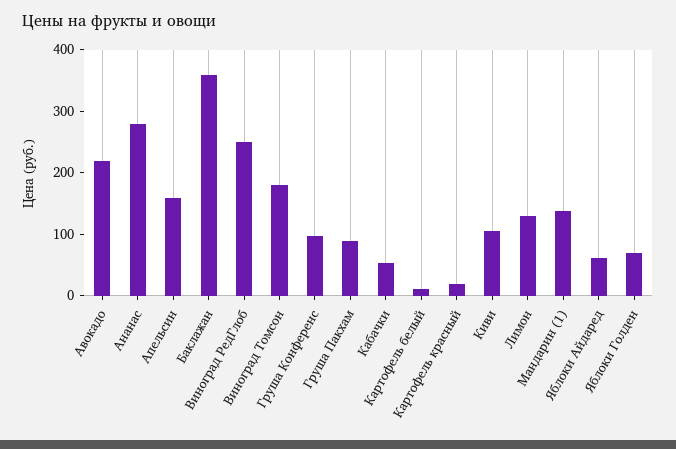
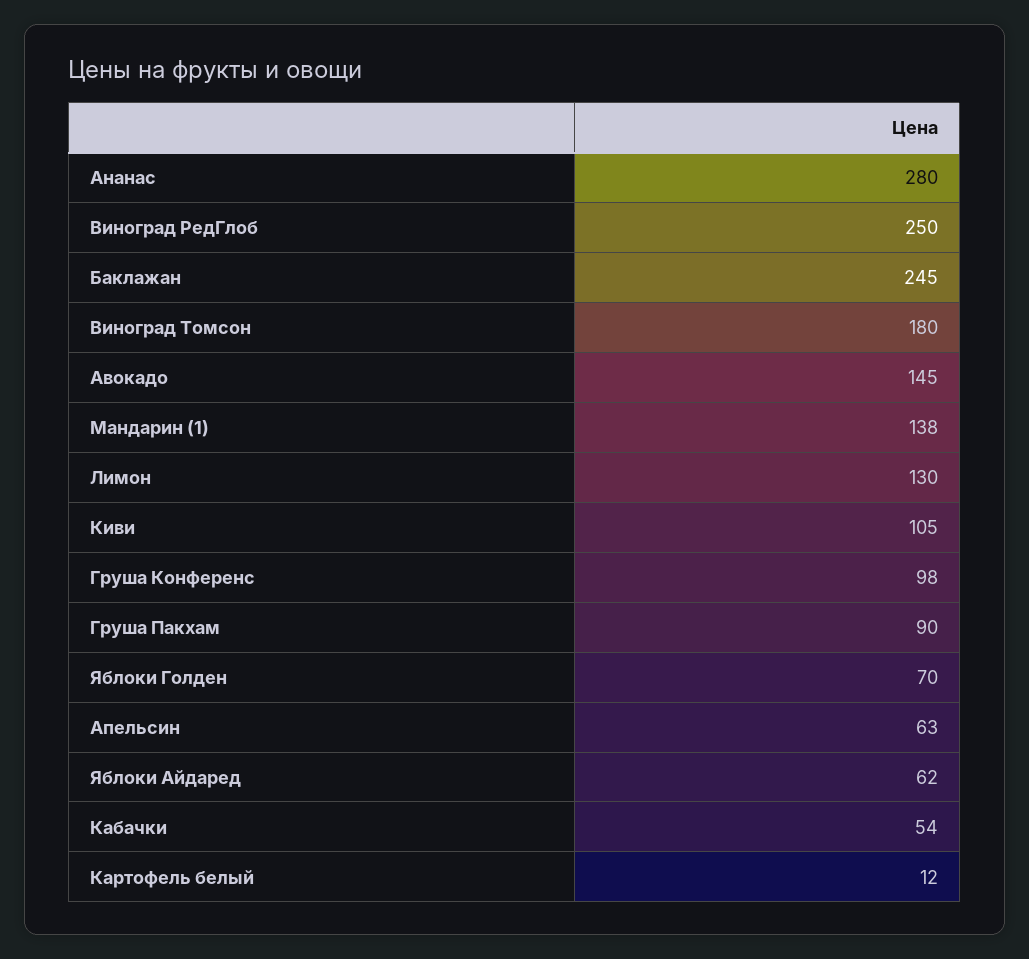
  {
-   "Авокадо": 220,
+   "Авокадо": 145,
    "Ананас": 280,
-   "Апельсин": 160,
+   "Апельсин": 63,
-   "Баклажан": 360,
+   "Баклажан": 245,
    "Виноград РедГлоб": 250,
    "Виноград Томсон": 180,
    "Груша Конференс": 98,
    "Груша Пакхам": 90,
    "Кабачки": 54,
    "Картофель белый": 12,
-   "Картофель красный": 20,
    "Киви": 105,
    "Лимон": 130,
    "Мандарин (1)": 138,
    "Яблоки Айдаред": 62,
    "Яблоки Голден": 70
  }

